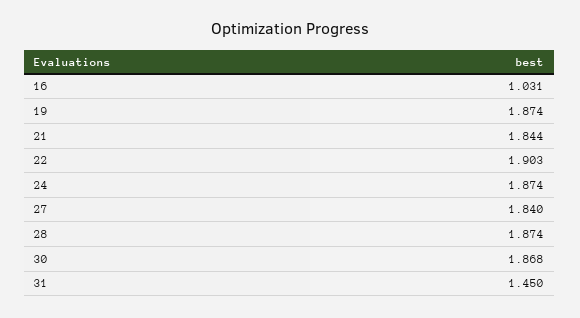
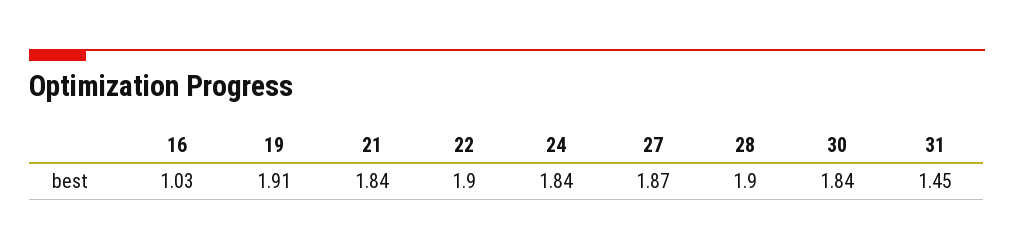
  {
    "16": 1.031,
-   "19": 1.874,
+   "19": 1.91,
    "21": 1.844,
    "22": 1.903,
-   "24": 1.874,
+   "24": 1.84,
-   "27": 1.84,
+   "27": 1.87,
-   "28": 1.874,
+   "28": 1.9,
-   "30": 1.868,
+   "30": 1.84,
    "31": 1.45
  }

